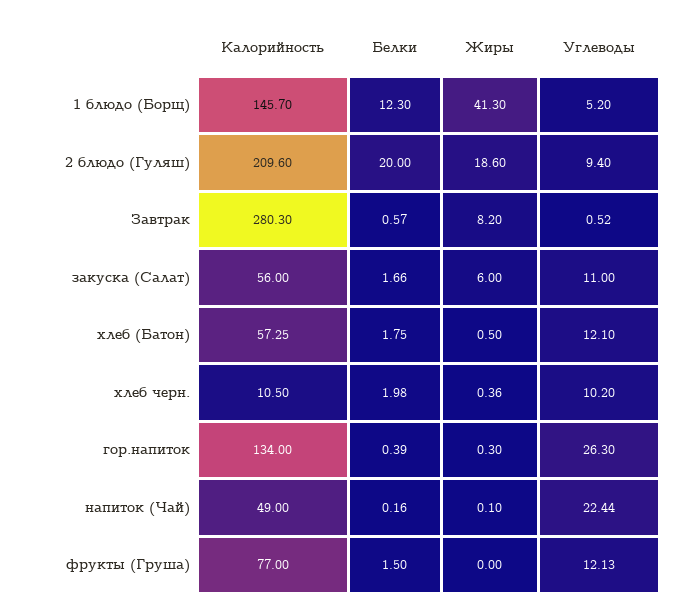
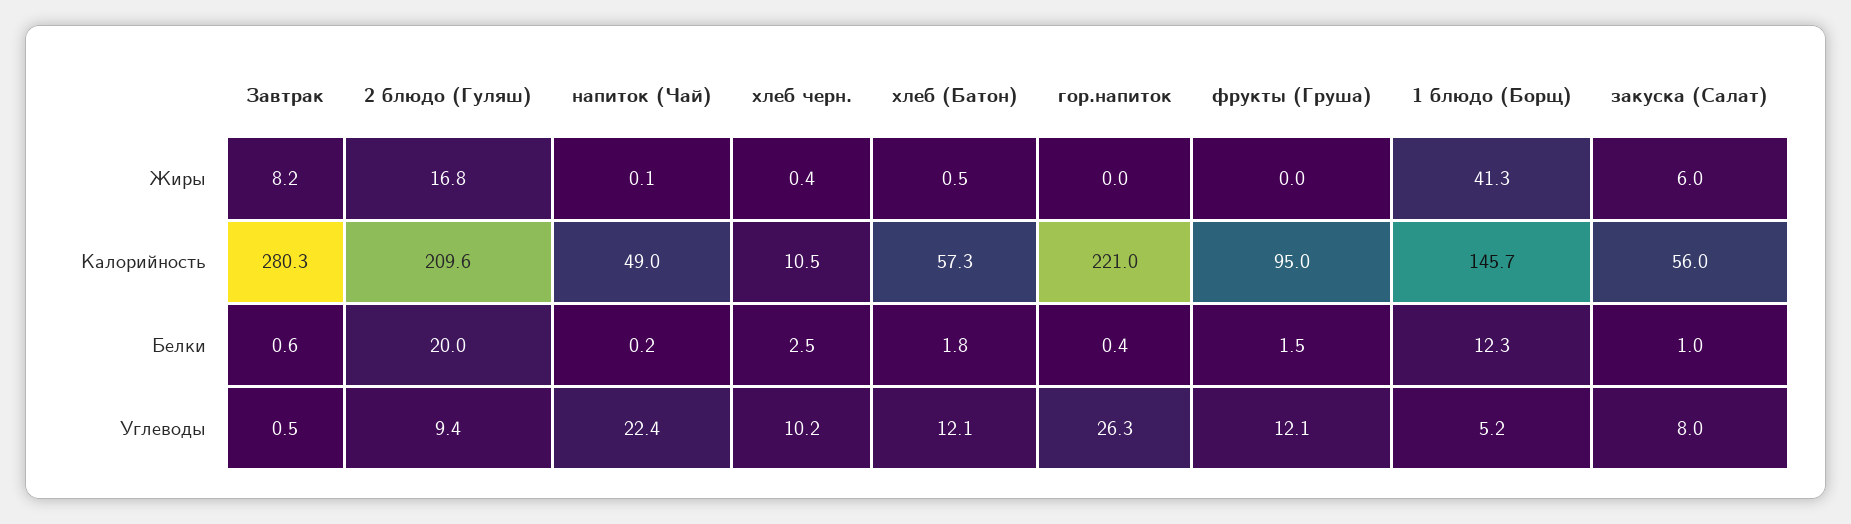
  {
    "Калорийность": {
      "1 блюдо (Борщ)": 145.7,
      "2 блюдо (Гуляш)": 209.6,
      "Завтрак": 280.3,
      "закуска (Салат)": 56,
      "хлеб (Батон)": 57.25,
      "хлеб черн.": 10.5,
-     "гор.напиток": 134,
+     "гор.напиток": 221,
      "напиток (Чай)": 49,
-     "фрукты (Груша)": 77
+     "фрукты (Груша)": 95
    },
    "Белки": {
      "1 блюдо (Борщ)": 12.3,
      "2 блюдо (Гуляш)": 20,
      "Завтрак": 0.57,
-     "закуска (Салат)": 1.66,
+     "закуска (Салат)": 1,
      "хлеб (Батон)": 1.75,
-     "хлеб черн.": 1.98,
+     "хлеб черн.": 2.5,
      "гор.напиток": 0.39,
      "напиток (Чай)": 0.16,
      "фрукты (Груша)": 1.5
    },
    "Жиры": {
      "1 блюдо (Борщ)": 41.3,
-     "2 блюдо (Гуляш)": 18.6,
+     "2 блюдо (Гуляш)": 16.8,
      "Завтрак": 8.2,
      "закуска (Салат)": 6,
      "хлеб (Батон)": 0.5,
      "хлеб черн.": 0.36,
-     "гор.напиток": 0.3,
+     "гор.напиток": 0,
      "напиток (Чай)": 0.1,
      "фрукты (Груша)": 0
    },
    "Углеводы": {
      "1 блюдо (Борщ)": 5.2,
      "2 блюдо (Гуляш)": 9.4,
      "Завтрак": 0.52,
-     "закуска (Салат)": 11,
+     "закуска (Салат)": 8,
      "хлеб (Батон)": 12.1,
      "хлеб черн.": 10.2,
      "гор.напиток": 26.3,
      "напиток (Чай)": 22.44,
      "фрукты (Груша)": 12.13
    }
  }

